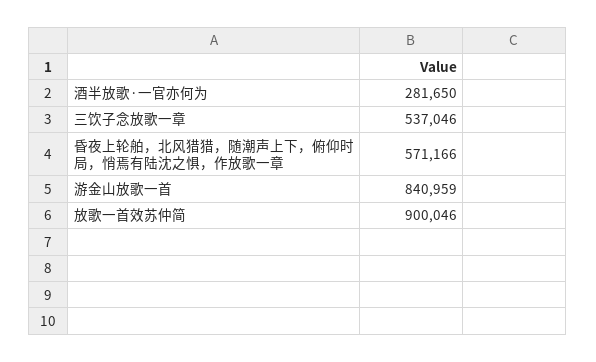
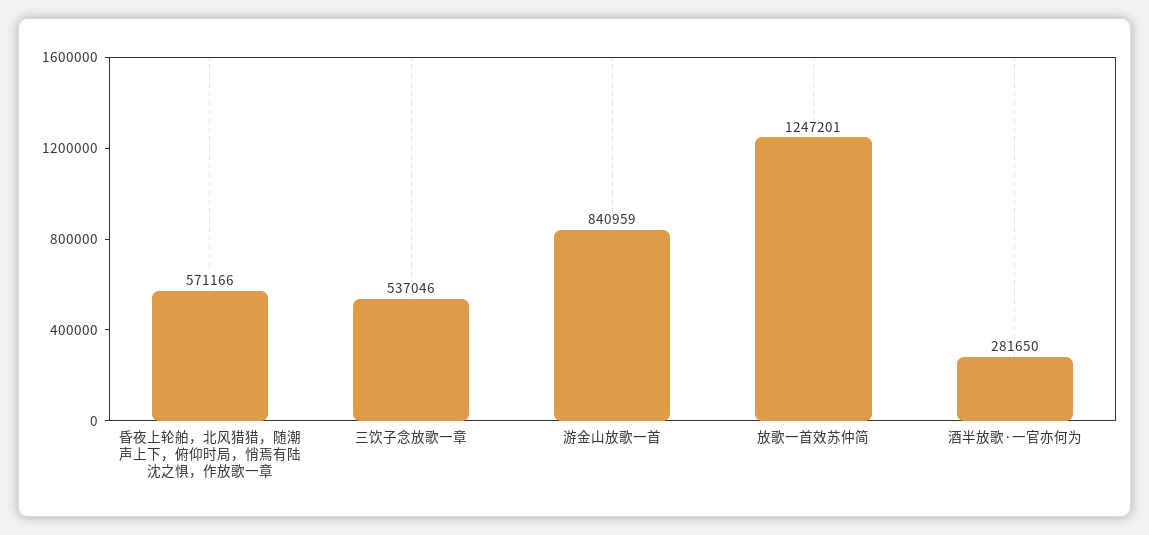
  {
    "酒半放歌·一官亦何为": 281650,
    "三饮子念放歌一章": 537046,
    "昏夜上轮舶，北风猎猎，随潮声上下，俯仰时局，悄焉有陆沈之惧，作放歌一章": 571166,
    "游金山放歌一首": 840959,
-   "放歌一首效苏仲简": 900046
+   "放歌一首效苏仲简": 1247201
  }

